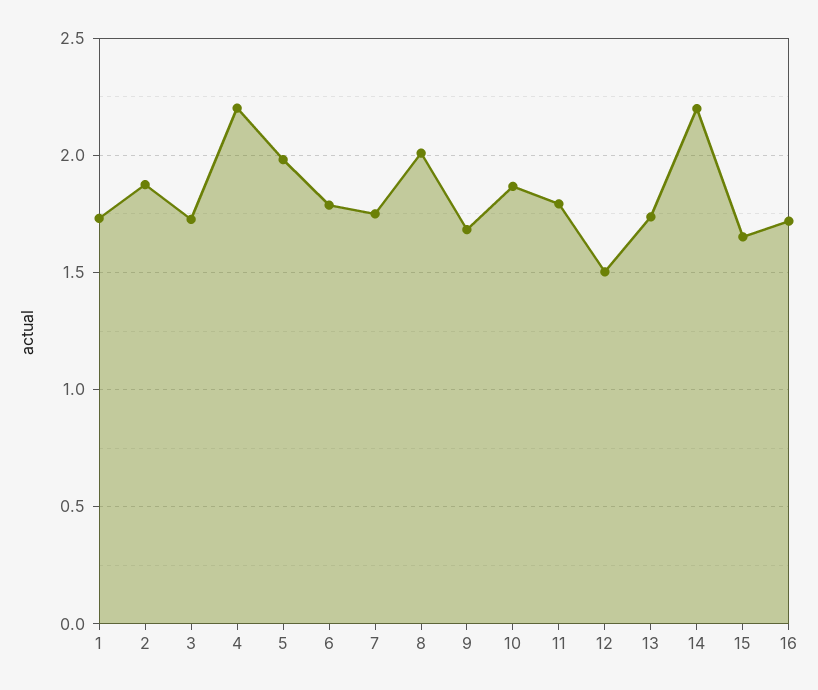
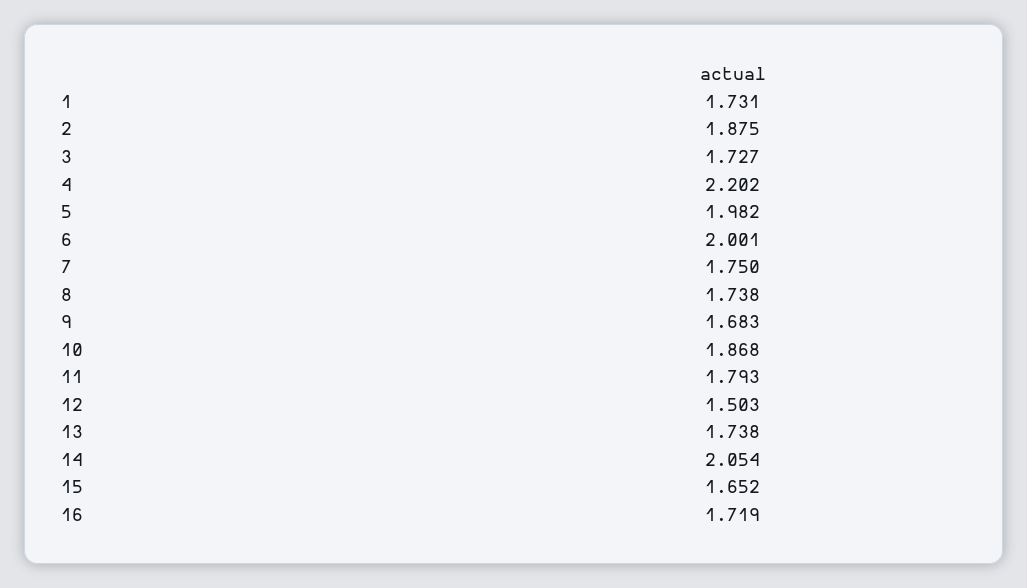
  {
    "1": 1.731,
    "2": 1.875,
    "3": 1.727,
    "4": 2.202,
    "5": 1.982,
-   "6": 1.8,
+   "6": 2.001,
    "7": 1.75,
-   "8": 2,
+   "8": 1.738,
    "9": 1.683,
    "10": 1.868,
    "11": 1.793,
    "12": 1.503,
    "13": 1.738,
-   "14": 2.2,
+   "14": 2.054,
    "15": 1.652,
    "16": 1.719
  }

